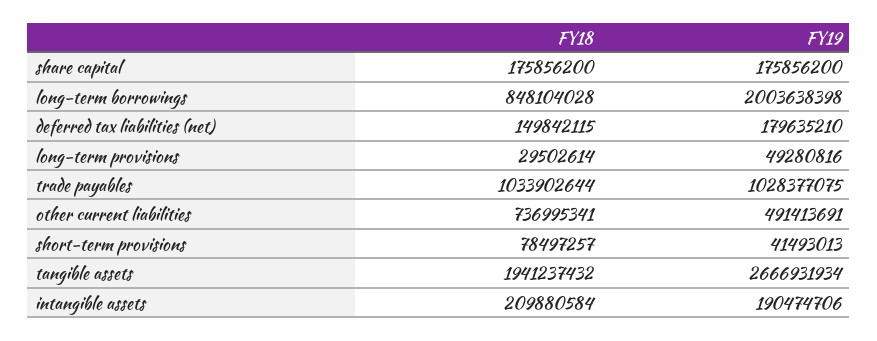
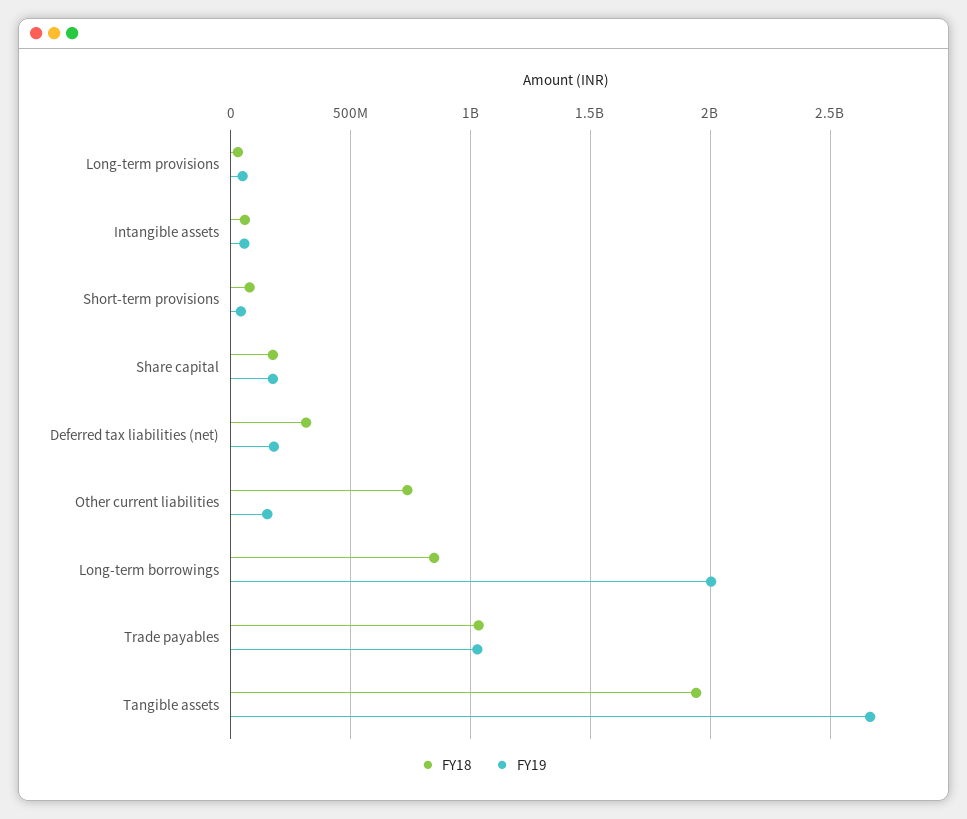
  {
    "FY18": {
      "share capital": 175856200,
      "long-term borrowings": 848104028,
-     "deferred tax liabilities (net)": 149842115,
+     "deferred tax liabilities (net)": 300000000,
      "long-term provisions": 29502614,
      "trade payables": 1033902644,
      "other current liabilities": 736995341,
      "short-term provisions": 78497257,
      "tangible assets": 1941237432,
-     "intangible assets": 209880584
+     "intangible assets": 50000000
    },
    "FY19": {
      "share capital": 175856200,
      "long-term borrowings": 2003638398,
      "deferred tax liabilities (net)": 179635210,
      "long-term provisions": 49280816,
      "trade payables": 1028377075,
-     "other current liabilities": 491413691,
+     "other current liabilities": 150000000,
      "short-term provisions": 41493013,
      "tangible assets": 2666931934,
-     "intangible assets": 190474706
+     "intangible assets": 50000000
    }
  }

